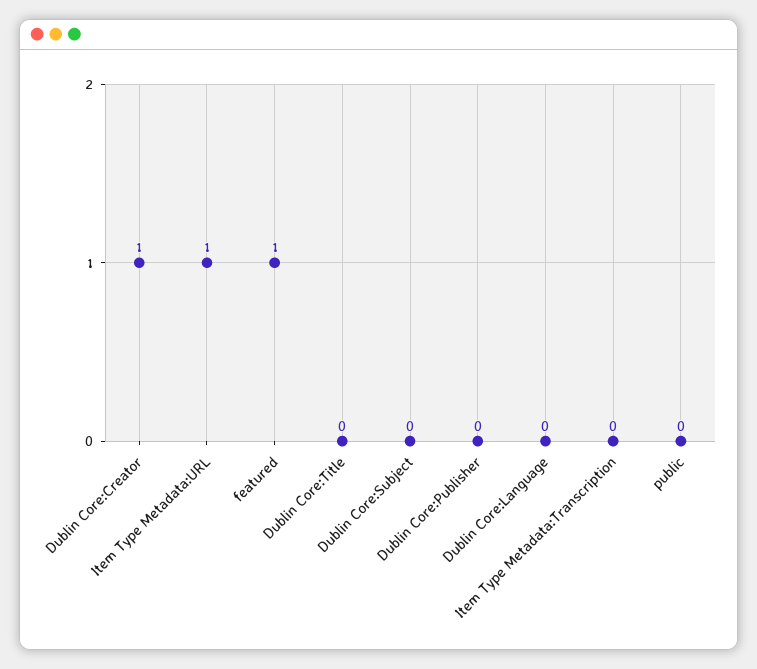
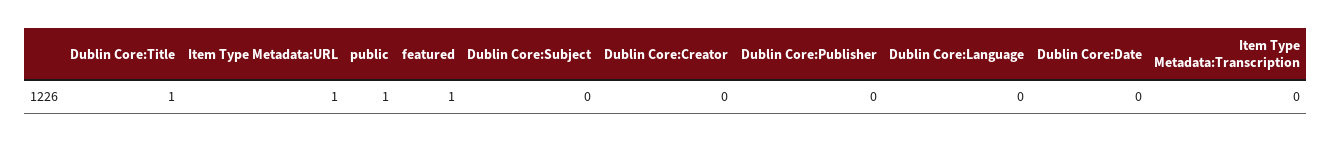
  {
-   "Dublin Core:Creator": 1,
+   "Dublin Core:Creator": 0,
    "Item Type Metadata:URL": 1,
    "featured": 1,
-   "Dublin Core:Title": 0,
+   "Dublin Core:Title": 1,
    "Dublin Core:Subject": 0,
    "Dublin Core:Publisher": 0,
    "Dublin Core:Language": 0,
    "Item Type Metadata:Transcription": 0,
-   "public": 0
+   "public": 1,
+   "Dublin Core:Date": 0
  }

